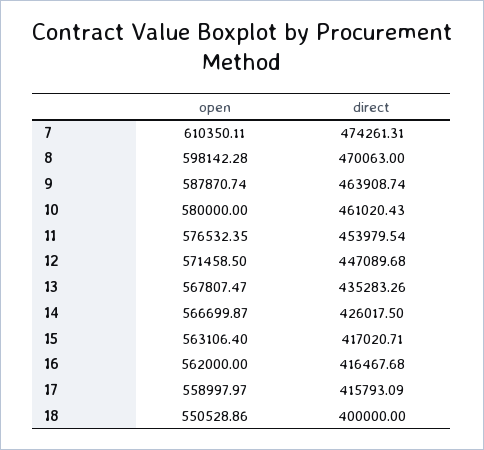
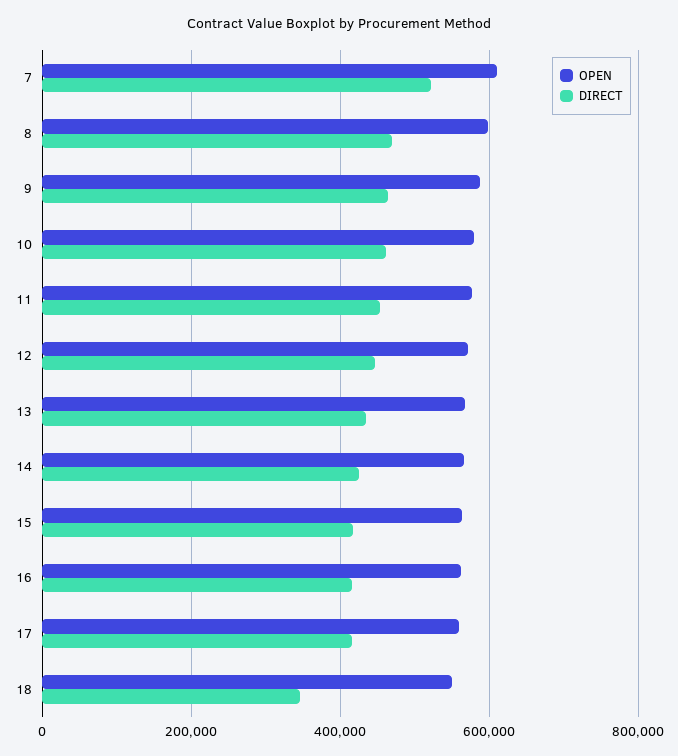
  {
    "open": {
      "7": 610350.11,
      "8": 598142.28,
      "9": 587870.74,
      "10": 580000,
      "11": 576532.35,
      "12": 571458.5,
      "13": 567807.47,
      "14": 566699.87,
      "15": 563106.4,
      "16": 562000,
      "17": 558997.97,
      "18": 550528.86
    },
    "direct": {
-     "7": 474261.31,
+     "7": 520000,
      "8": 470063,
      "9": 463908.74,
      "10": 461020.43,
      "11": 453979.54,
      "12": 447089.68,
      "13": 435283.26,
      "14": 426017.5,
      "15": 417020.71,
      "16": 416467.68,
      "17": 415793.09,
-     "18": 400000
+     "18": 340000
    }
  }

